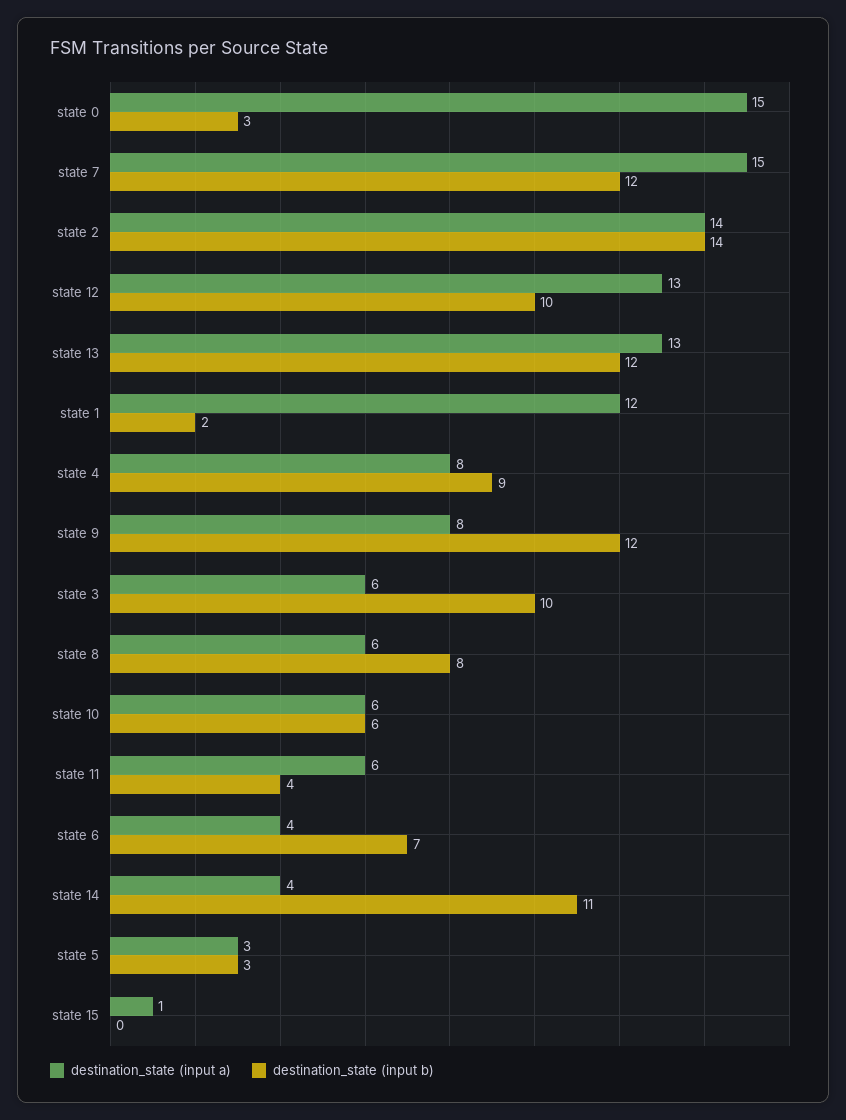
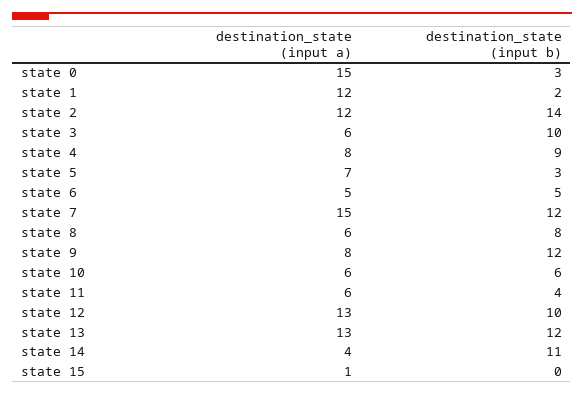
  {
    "destination_state (input a)": {
      "state 0": 15,
      "state 7": 15,
-     "state 2": 14,
+     "state 2": 12,
      "state 12": 13,
      "state 13": 13,
      "state 1": 12,
      "state 4": 8,
      "state 9": 8,
      "state 3": 6,
      "state 8": 6,
      "state 10": 6,
      "state 11": 6,
-     "state 6": 4,
+     "state 6": 5,
      "state 14": 4,
-     "state 5": 3,
+     "state 5": 7,
      "state 15": 1
    },
    "destination_state (input b)": {
      "state 0": 3,
      "state 7": 12,
      "state 2": 14,
      "state 12": 10,
      "state 13": 12,
      "state 1": 2,
      "state 4": 9,
      "state 9": 12,
      "state 3": 10,
      "state 8": 8,
      "state 10": 6,
      "state 11": 4,
-     "state 6": 7,
+     "state 6": 5,
      "state 14": 11,
      "state 5": 3,
      "state 15": 0
    }
  }

